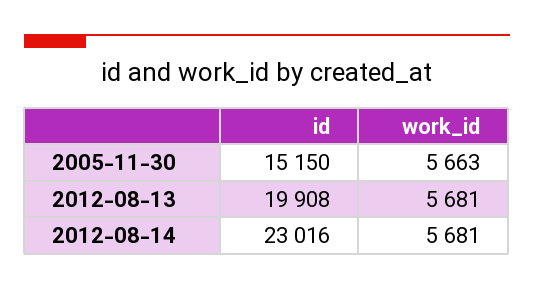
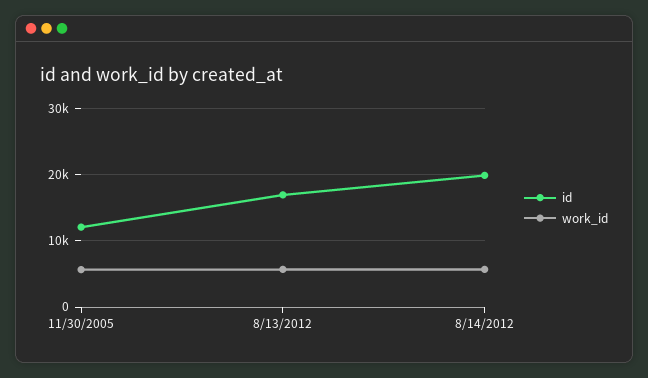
  {
    "id": {
-     "2005-11-30": 15150,
+     "2005-11-30": 12000,
-     "2012-08-13": 19908,
+     "2012-08-13": 17000,
-     "2012-08-14": 23016
+     "2012-08-14": 20000
    },
    "work_id": {
      "2005-11-30": 5663,
      "2012-08-13": 5681,
      "2012-08-14": 5681
    }
  }

